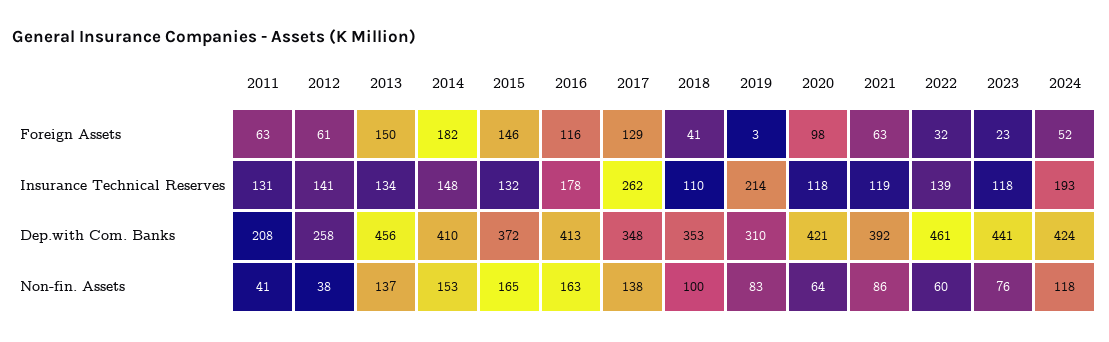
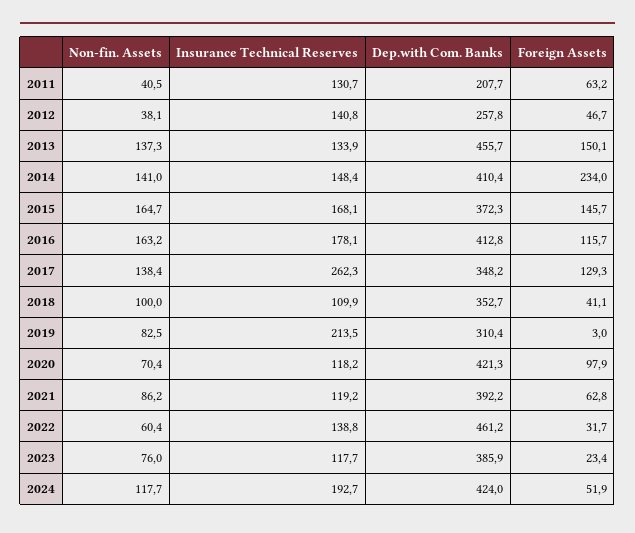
  {
    "2011": {
      "Foreign Assets": 63.2,
      "Insurance Technical Reserves": 130.7,
      "Dep.with Com. Banks": 207.7,
      "Non-fin. Assets": 40.5
    },
    "2012": {
-     "Foreign Assets": 61,
+     "Foreign Assets": 46.7,
      "Insurance Technical Reserves": 140.8,
      "Dep.with Com. Banks": 257.8,
      "Non-fin. Assets": 38.1
    },
    "2013": {
      "Foreign Assets": 150.1,
      "Insurance Technical Reserves": 133.9,
      "Dep.with Com. Banks": 455.7,
      "Non-fin. Assets": 137.3
    },
    "2014": {
-     "Foreign Assets": 182,
+     "Foreign Assets": 234,
      "Insurance Technical Reserves": 148.4,
      "Dep.with Com. Banks": 410.4,
-     "Non-fin. Assets": 153
+     "Non-fin. Assets": 141
    },
    "2015": {
      "Foreign Assets": 145.7,
-     "Insurance Technical Reserves": 132,
+     "Insurance Technical Reserves": 168.1,
      "Dep.with Com. Banks": 372.3,
      "Non-fin. Assets": 164.7
    },
    "2016": {
      "Foreign Assets": 115.7,
      "Insurance Technical Reserves": 178.1,
      "Dep.with Com. Banks": 412.8,
      "Non-fin. Assets": 163.2
    },
    "2017": {
      "Foreign Assets": 129.3,
      "Insurance Technical Reserves": 262.3,
      "Dep.with Com. Banks": 348.2,
      "Non-fin. Assets": 138.4
    },
    "2018": {
      "Foreign Assets": 41.1,
      "Insurance Technical Reserves": 109.9,
      "Dep.with Com. Banks": 352.7,
      "Non-fin. Assets": 100
    },
    "2019": {
      "Foreign Assets": 3,
      "Insurance Technical Reserves": 213.5,
      "Dep.with Com. Banks": 310.4,
      "Non-fin. Assets": 82.5
    },
    "2020": {
      "Foreign Assets": 97.9,
      "Insurance Technical Reserves": 118.2,
      "Dep.with Com. Banks": 421.3,
-     "Non-fin. Assets": 64
+     "Non-fin. Assets": 70.4
    },
    "2021": {
      "Foreign Assets": 62.8,
      "Insurance Technical Reserves": 119.2,
      "Dep.with Com. Banks": 392.2,
      "Non-fin. Assets": 86.2
    },
    "2022": {
      "Foreign Assets": 31.7,
      "Insurance Technical Reserves": 138.8,
      "Dep.with Com. Banks": 461.2,
      "Non-fin. Assets": 60.4
    },
    "2023": {
      "Foreign Assets": 23.4,
      "Insurance Technical Reserves": 117.7,
-     "Dep.with Com. Banks": 441,
+     "Dep.with Com. Banks": 385.9,
      "Non-fin. Assets": 76
    },
    "2024": {
      "Foreign Assets": 51.9,
      "Insurance Technical Reserves": 192.7,
      "Dep.with Com. Banks": 424,
      "Non-fin. Assets": 117.7
    }
  }

